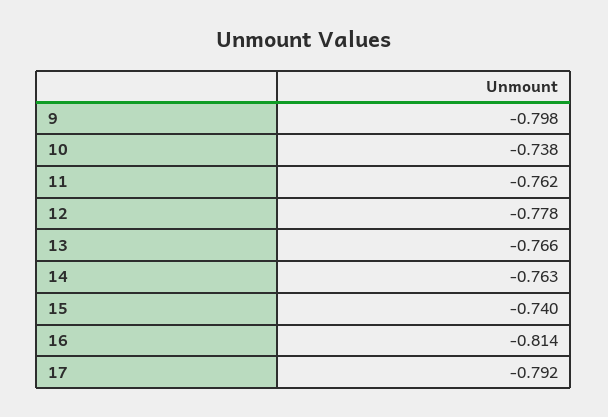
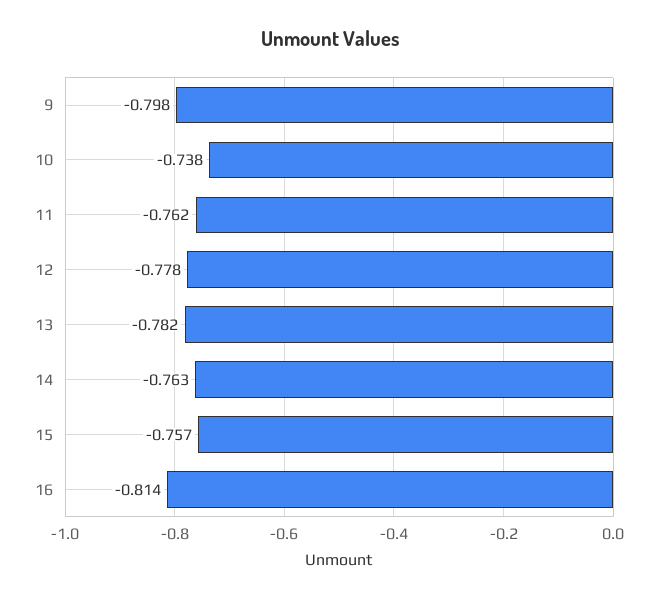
  {
    "9": -0.798,
    "10": -0.738,
    "11": -0.762,
    "12": -0.778,
-   "13": -0.766,
+   "13": -0.782,
    "14": -0.763,
-   "15": -0.74,
+   "15": -0.757,
-   "16": -0.814,
+   "16": -0.814
-   "17": -0.792
  }

